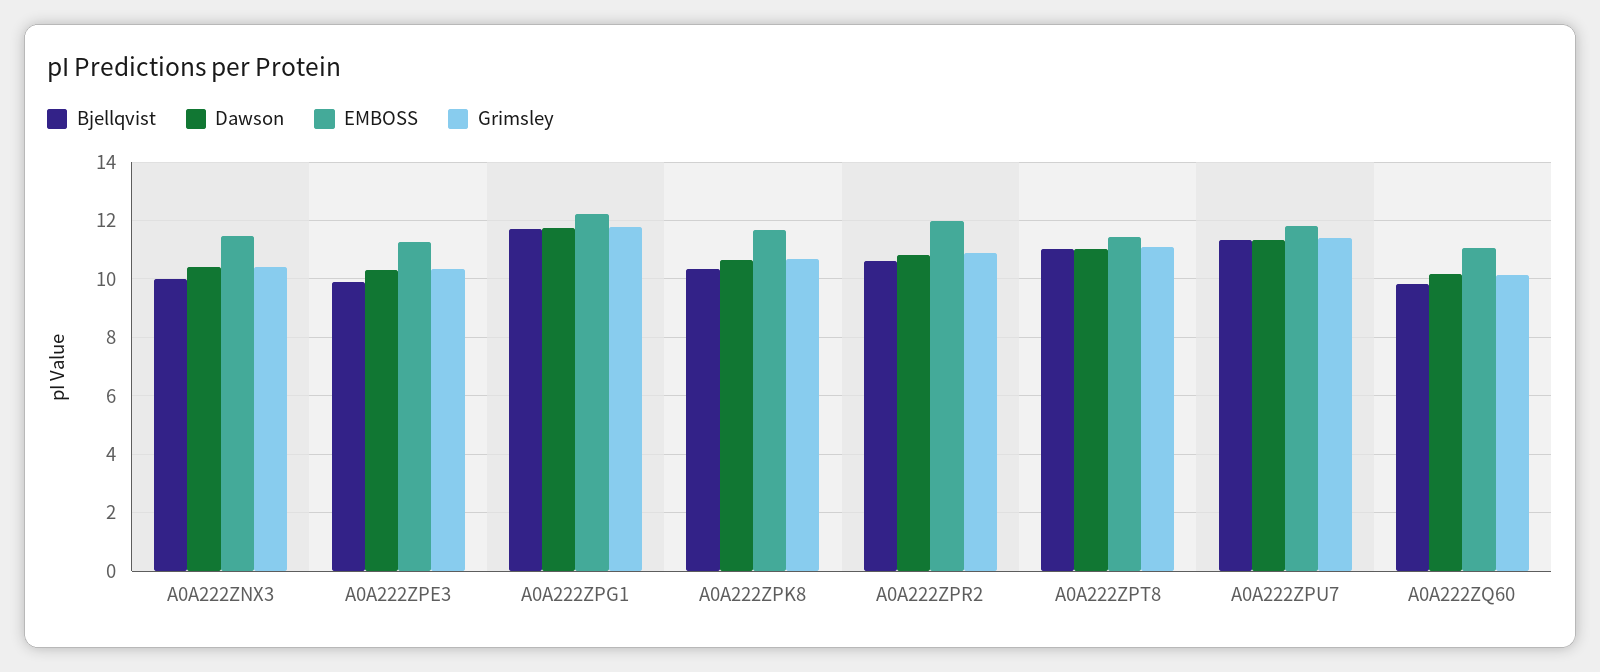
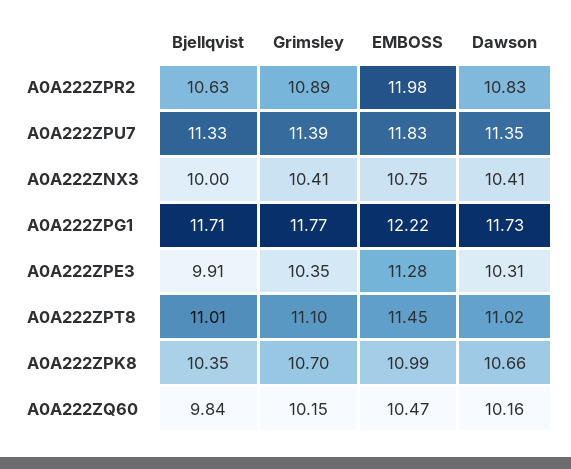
  {
    "Bjellqvist": {
      "A0A222ZNX3": 10,
      "A0A222ZPE3": 9.91,
      "A0A222ZPG1": 11.71,
      "A0A222ZPK8": 10.35,
      "A0A222ZPR2": 10.63,
      "A0A222ZPT8": 11.01,
      "A0A222ZPU7": 11.33,
      "A0A222ZQ60": 9.84
    },
    "Dawson": {
      "A0A222ZNX3": 10.41,
      "A0A222ZPE3": 10.31,
      "A0A222ZPG1": 11.73,
      "A0A222ZPK8": 10.66,
      "A0A222ZPR2": 10.83,
      "A0A222ZPT8": 11.02,
      "A0A222ZPU7": 11.35,
      "A0A222ZQ60": 10.16
    },
    "EMBOSS": {
-     "A0A222ZNX3": 11.5,
+     "A0A222ZNX3": 10.75,
      "A0A222ZPE3": 11.28,
      "A0A222ZPG1": 12.22,
-     "A0A222ZPK8": 11.75,
+     "A0A222ZPK8": 10.99,
      "A0A222ZPR2": 11.98,
      "A0A222ZPT8": 11.45,
      "A0A222ZPU7": 11.83,
-     "A0A222ZQ60": 11
+     "A0A222ZQ60": 10.47
    },
    "Grimsley": {
      "A0A222ZNX3": 10.41,
      "A0A222ZPE3": 10.35,
      "A0A222ZPG1": 11.77,
      "A0A222ZPK8": 10.7,
      "A0A222ZPR2": 10.89,
      "A0A222ZPT8": 11.1,
      "A0A222ZPU7": 11.39,
      "A0A222ZQ60": 10.15
    }
  }

